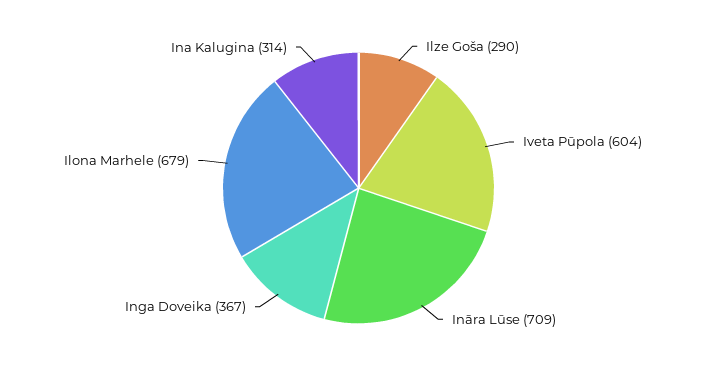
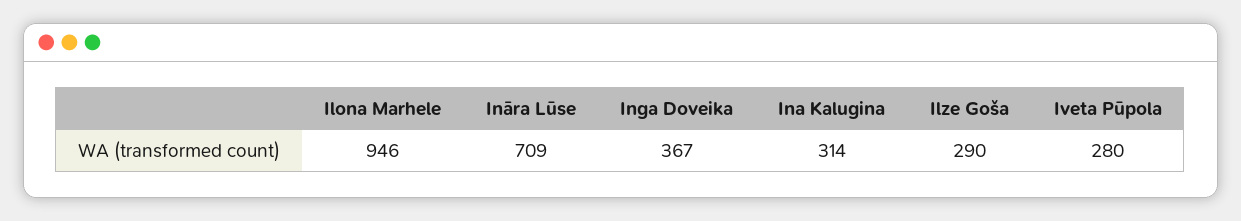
  {
    "Ilze Goša": 290,
-   "Iveta Pūpola": 604,
+   "Iveta Pūpola": 280,
    "Ināra Lūse": 709,
    "Inga Doveika": 367,
-   "Ilona Marhele": 679,
+   "Ilona Marhele": 946,
    "Ina Kalugina": 314
  }

